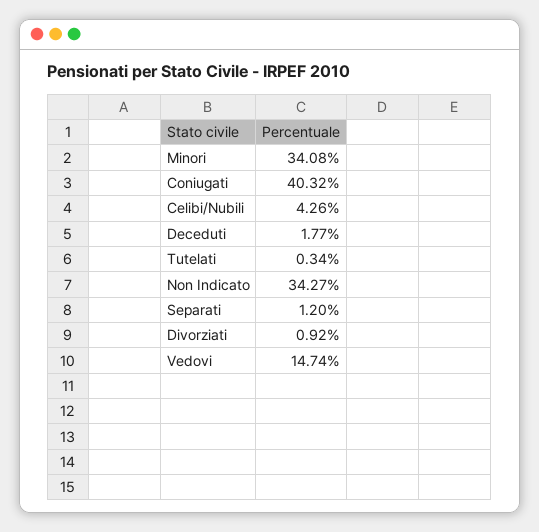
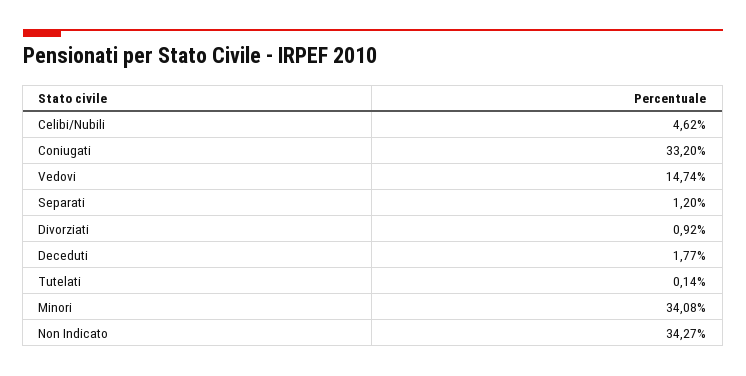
  {
    "Minori": 34.08,
-   "Coniugati": 40.32,
+   "Coniugati": 33.2,
-   "Celibi/Nubili": 4.26,
+   "Celibi/Nubili": 4.62,
    "Deceduti": 1.77,
-   "Tutelati": 0.34,
+   "Tutelati": 0.14,
    "Non Indicato": 34.27,
    "Separati": 1.2,
    "Divorziati": 0.92,
    "Vedovi": 14.74
  }

